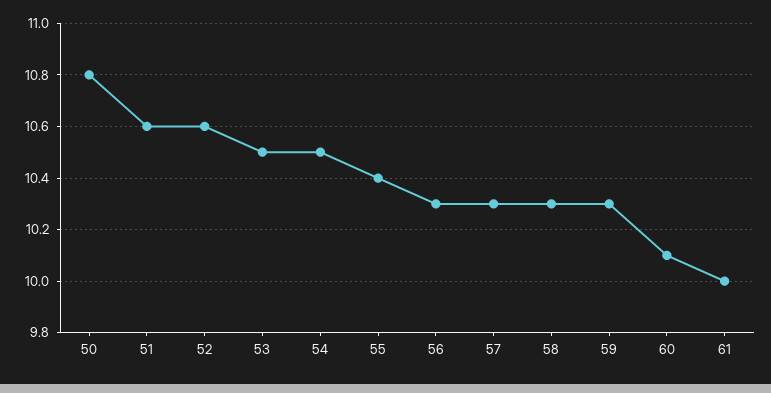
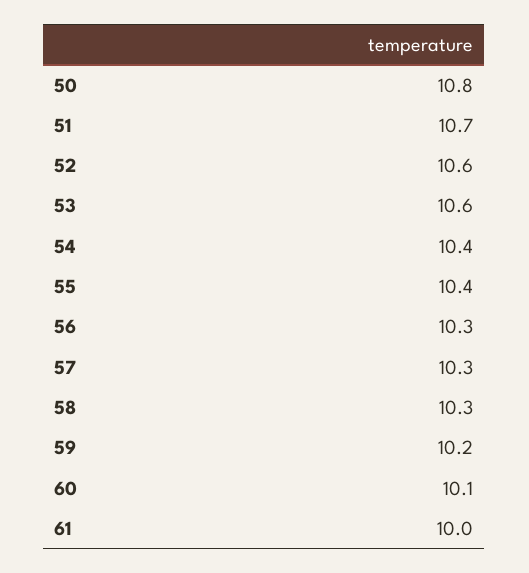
  {
    "50": 10.8,
-   "51": 10.6,
+   "51": 10.7,
    "52": 10.6,
-   "53": 10.5,
+   "53": 10.6,
-   "54": 10.5,
+   "54": 10.4,
    "55": 10.4,
    "56": 10.3,
    "57": 10.3,
    "58": 10.3,
-   "59": 10.3,
+   "59": 10.2,
    "60": 10.1,
    "61": 10
  }

